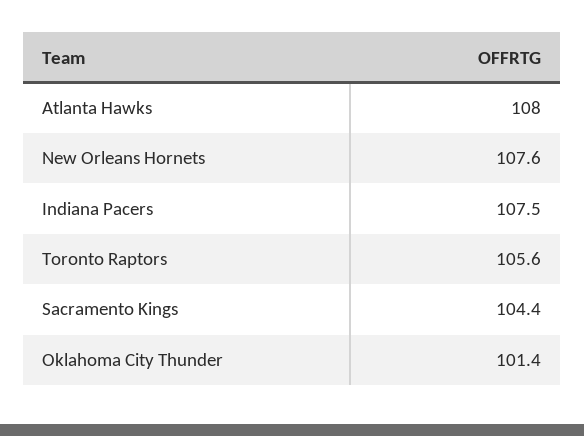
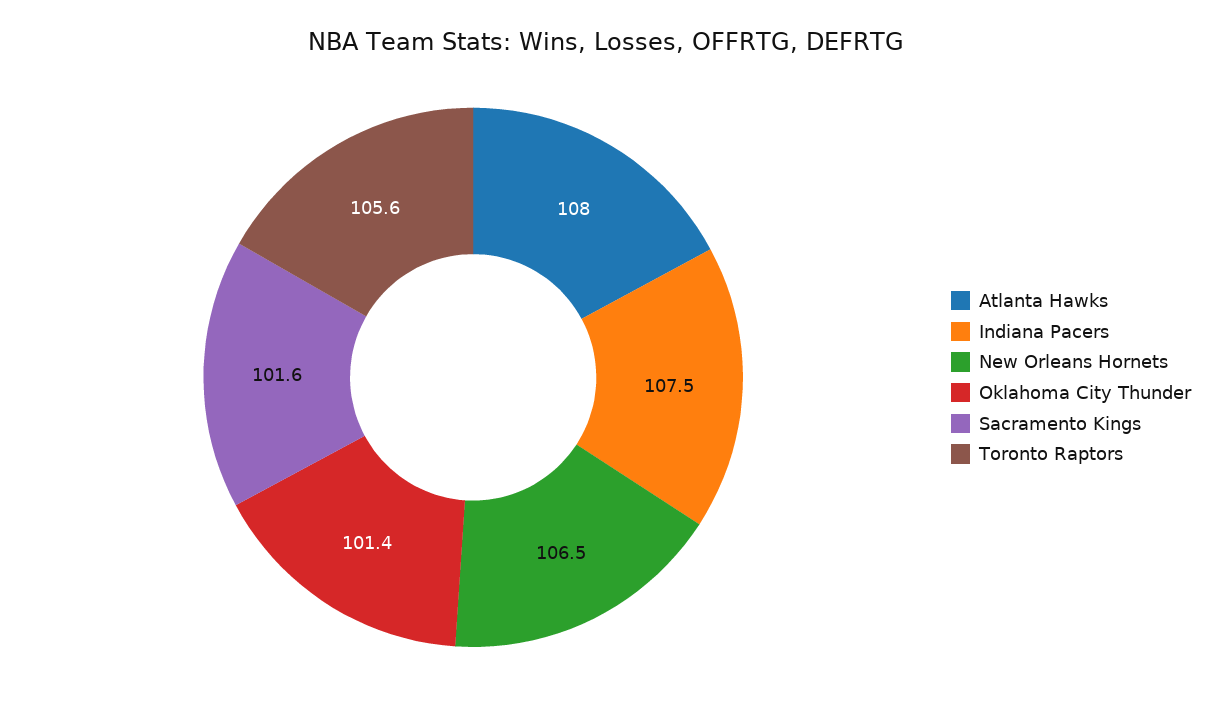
  {
    "Atlanta Hawks": 108,
-   "New Orleans Hornets": 107.6,
+   "New Orleans Hornets": 106.5,
    "Indiana Pacers": 107.5,
    "Toronto Raptors": 105.6,
-   "Sacramento Kings": 104.4,
+   "Sacramento Kings": 101.6,
    "Oklahoma City Thunder": 101.4
  }

